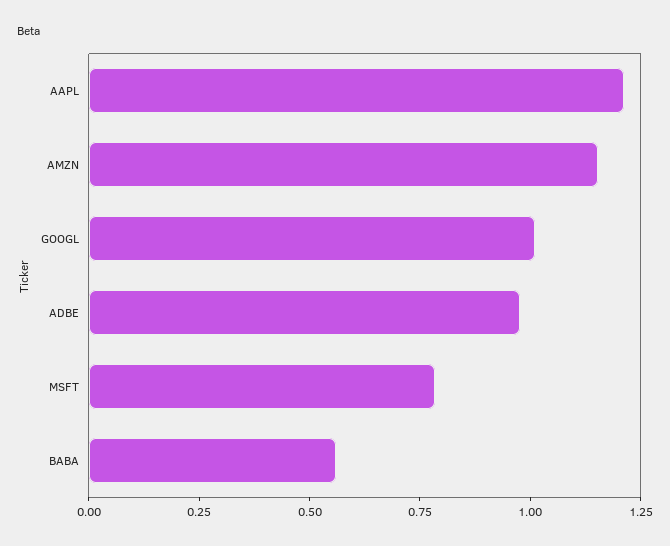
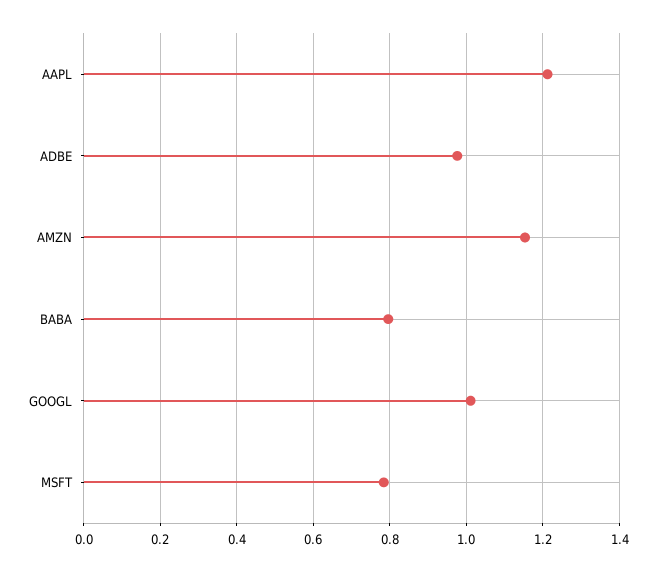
  {
    "AAPL": 1.22,
    "AMZN": 1.16,
    "GOOGL": 1.02,
    "ADBE": 0.98,
    "MSFT": 0.78,
-   "BABA": 0.55
+   "BABA": 0.8
  }

